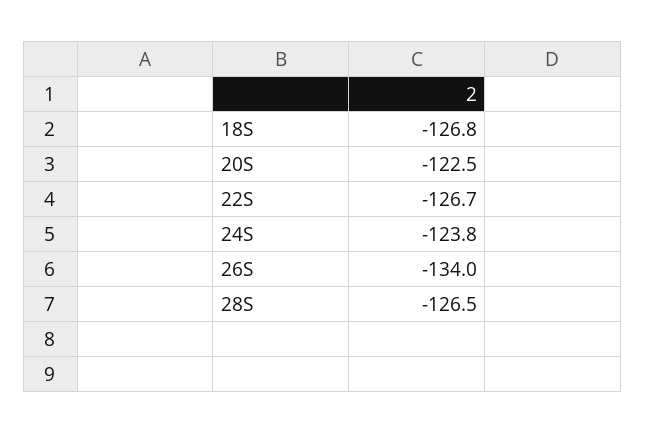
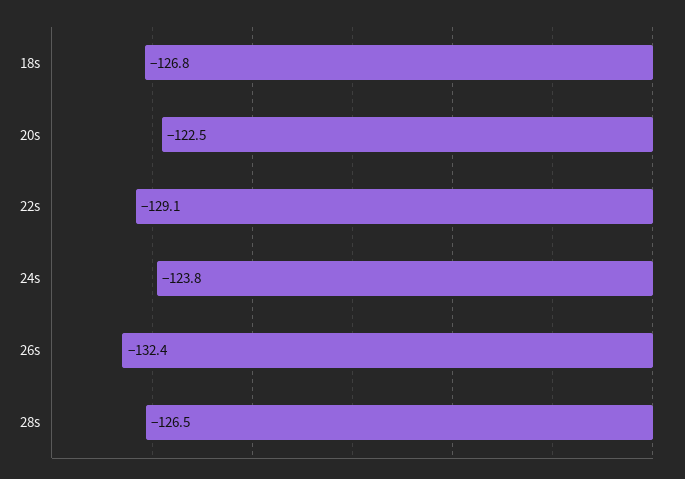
  {
    "18S": -126.8,
    "20S": -122.5,
-   "22S": -126.7,
+   "22S": -129.1,
    "24S": -123.8,
-   "26S": -134,
+   "26S": -132.4,
    "28S": -126.5
  }

